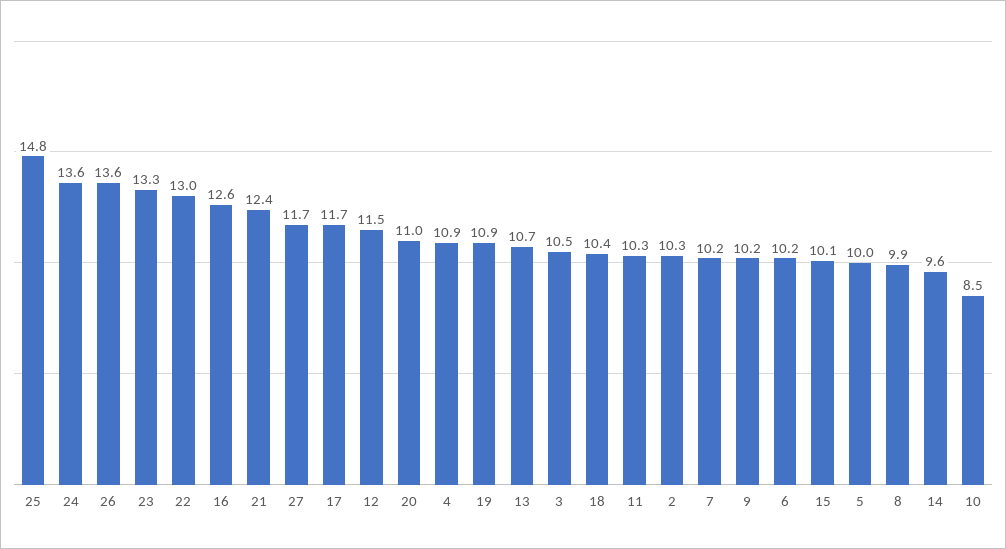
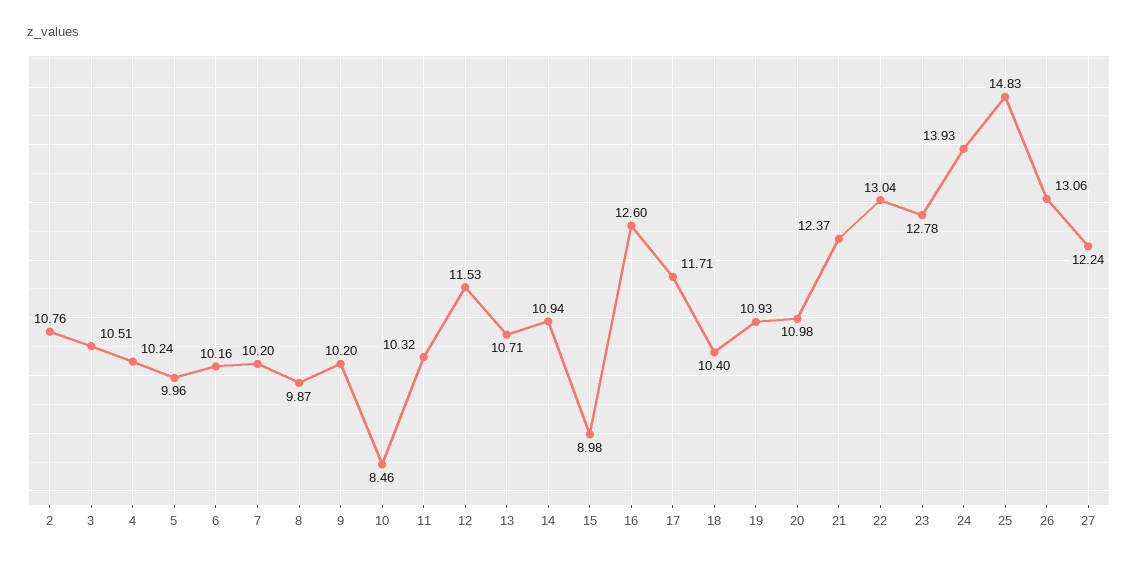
  {
    "25": 14.83,
-   "24": 13.6,
+   "24": 13.93,
-   "26": 13.6,
+   "26": 13.06,
-   "23": 13.3,
+   "23": 12.78,
    "22": 13.04,
    "16": 12.6,
    "21": 12.37,
-   "27": 11.7,
+   "27": 12.24,
    "17": 11.71,
    "12": 11.53,
    "20": 10.98,
-   "4": 10.9,
+   "4": 10.24,
    "19": 10.93,
    "13": 10.71,
    "3": 10.51,
    "18": 10.4,
    "11": 10.32,
-   "2": 10.3,
+   "2": 10.76,
    "7": 10.2,
    "9": 10.2,
    "6": 10.16,
-   "15": 10.1,
+   "15": 8.98,
    "5": 9.96,
    "8": 9.87,
-   "14": 9.6,
+   "14": 10.94,
    "10": 8.46
  }

